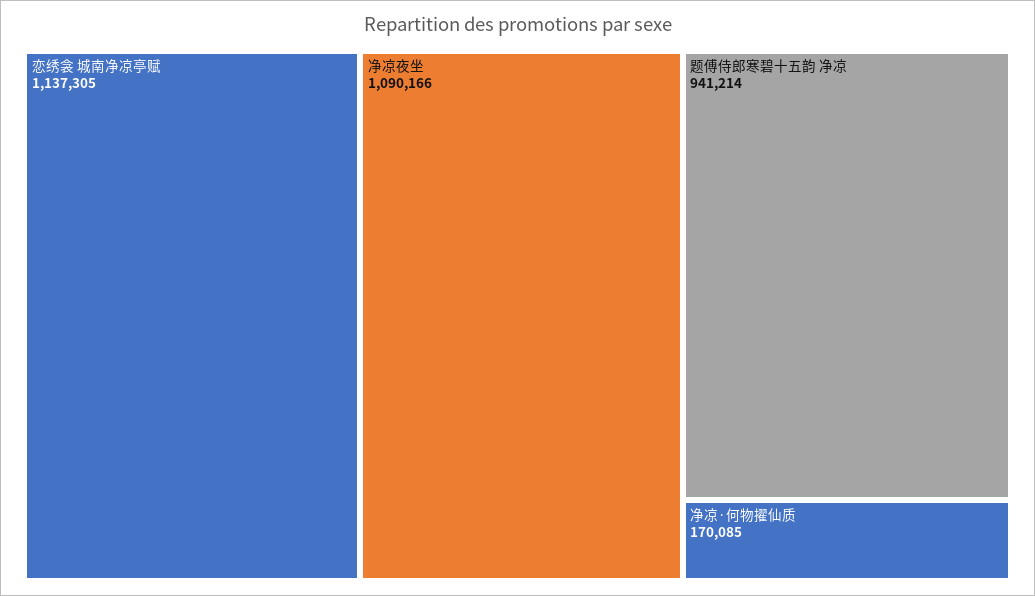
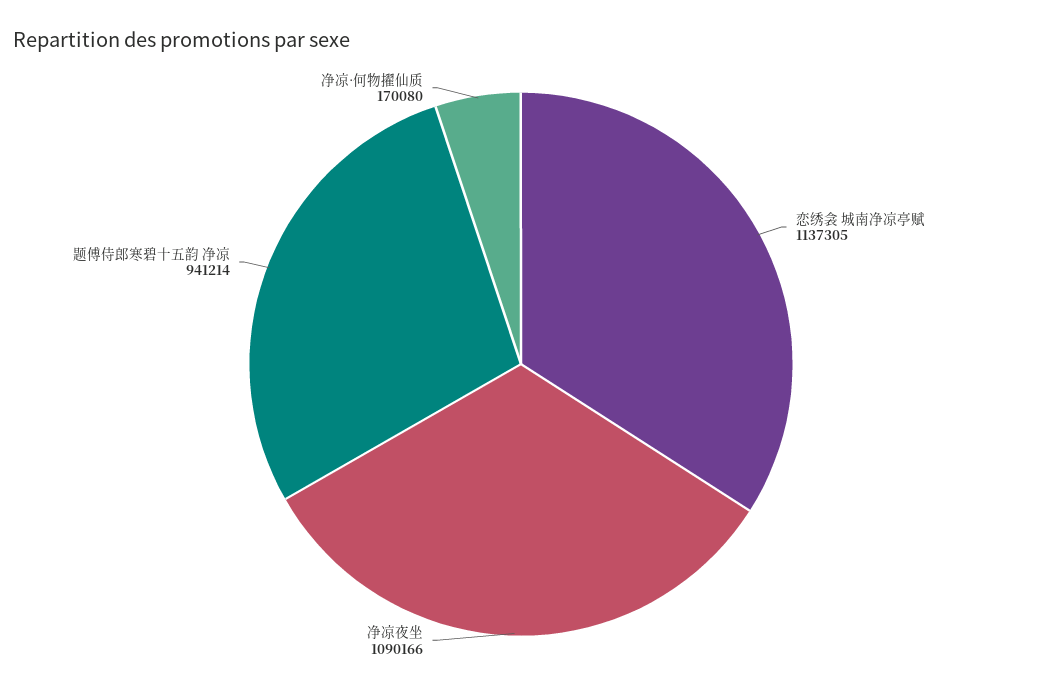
  {
    "恋绣衾 城南净凉亭赋": 1137305,
    "净凉夜坐": 1090166,
    "题傅侍郎寒碧十五韵 净凉": 941214,
-   "净凉·何物擢仙质": 170085
+   "净凉·何物擢仙质": 170080
  }

